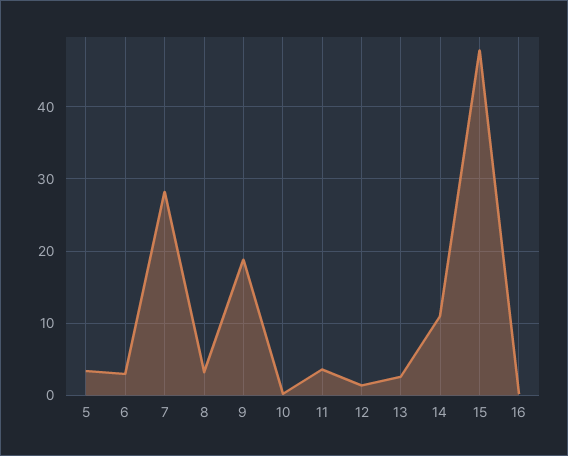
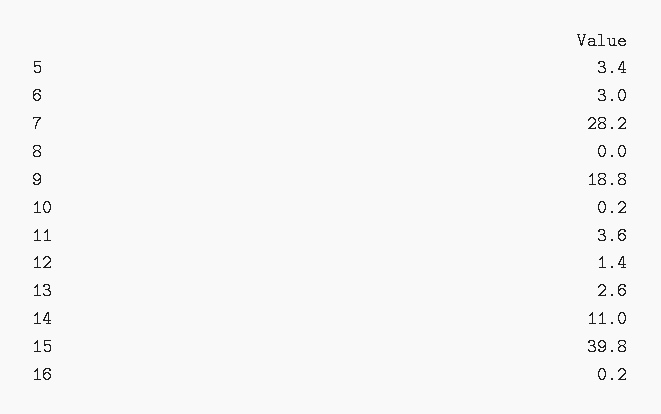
  {
    "5": 3.4,
    "6": 3,
    "7": 28.2,
-   "8": 3,
+   "8": 0,
    "9": 18.8,
    "10": 0.2,
    "11": 3.6,
    "12": 1.4,
    "13": 2.6,
    "14": 11,
-   "15": 48,
+   "15": 39.8,
    "16": 0.2
  }

